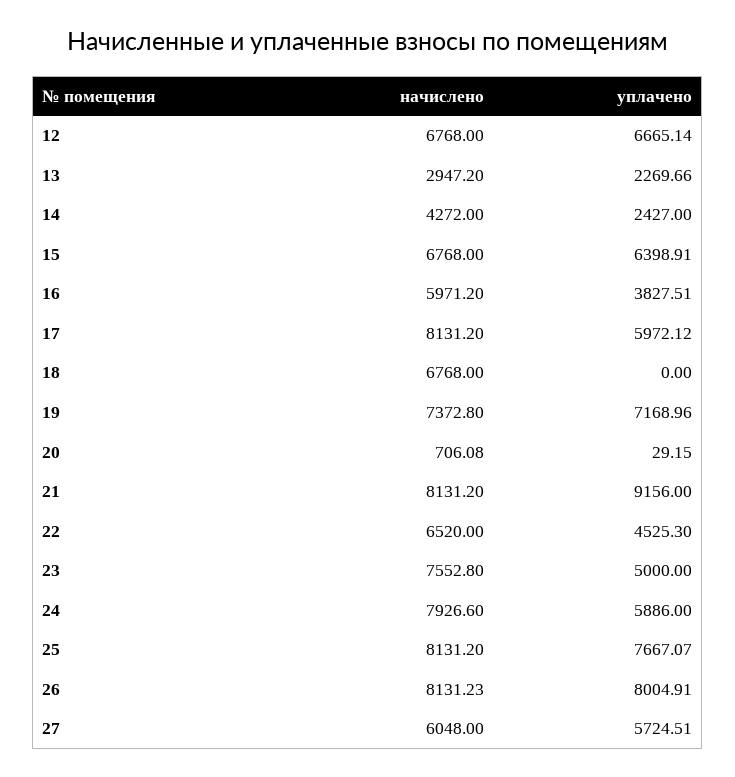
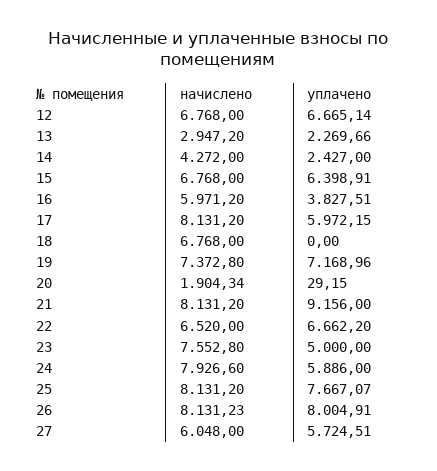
  {
    "начислено": {
      "12": 6768,
      "13": 2947.2,
      "14": 4272,
      "15": 6768,
      "16": 5971.2,
      "17": 8131.2,
      "18": 6768,
      "19": 7372.8,
-     "20": 706.08,
+     "20": 1904.34,
      "21": 8131.2,
      "22": 6520,
      "23": 7552.8,
      "24": 7926.6,
      "25": 8131.2,
      "26": 8131.23,
      "27": 6048
    },
    "уплачено": {
      "12": 6665.14,
      "13": 2269.66,
      "14": 2427,
      "15": 6398.91,
      "16": 3827.51,
-     "17": 5972.12,
+     "17": 5972.15,
      "18": 0,
      "19": 7168.96,
      "20": 29.15,
      "21": 9156,
-     "22": 4525.3,
+     "22": 6662.2,
      "23": 5000,
      "24": 5886,
      "25": 7667.07,
      "26": 8004.91,
      "27": 5724.51
    }
  }

